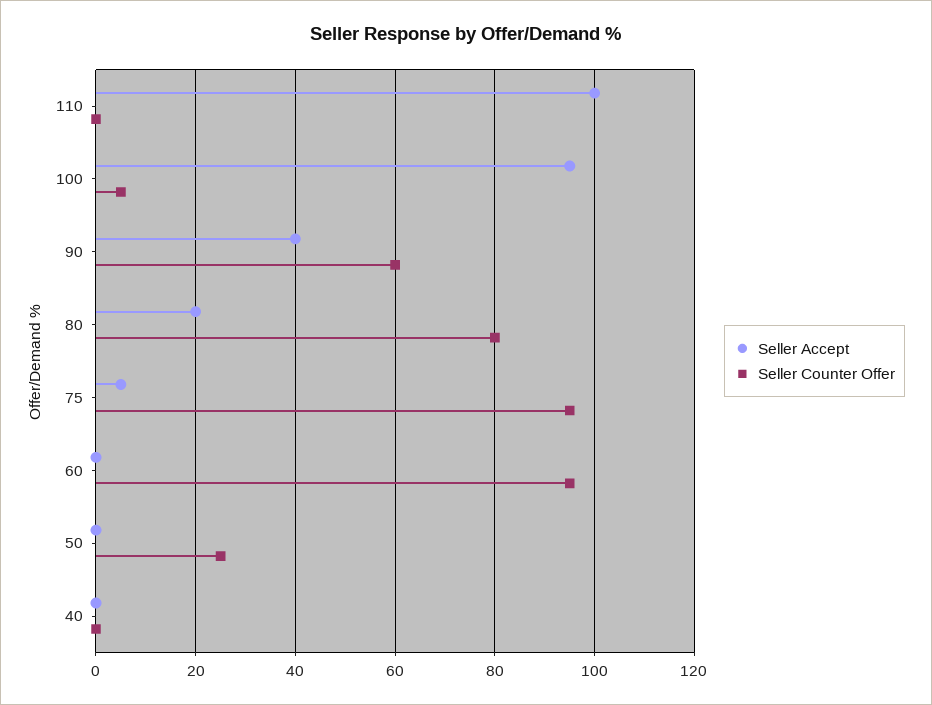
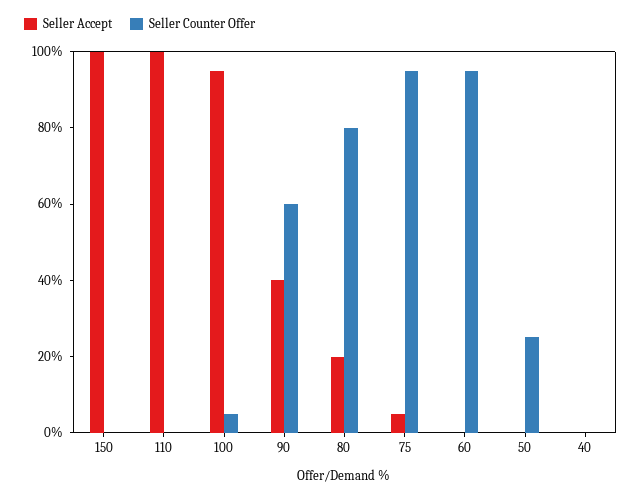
  {
    "Seller Accept": {
      "110": 100,
      "100": 95,
      "90": 40,
      "80": 20,
      "75": 5,
      "60": 0,
      "50": 0,
-     "40": 0
+     "40": 0,
+     "150": 100
    },
    "Seller Counter Offer": {
      "110": 0,
      "100": 5,
      "90": 60,
      "80": 80,
      "75": 95,
      "60": 95,
      "50": 25,
-     "40": 0
+     "40": 0,
+     "150": 0
    }
  }

